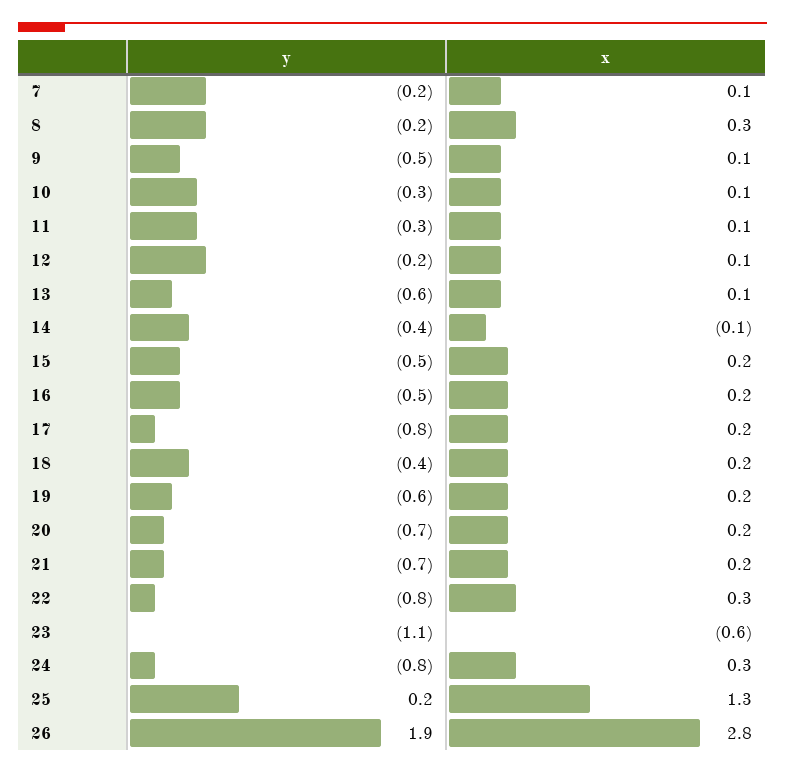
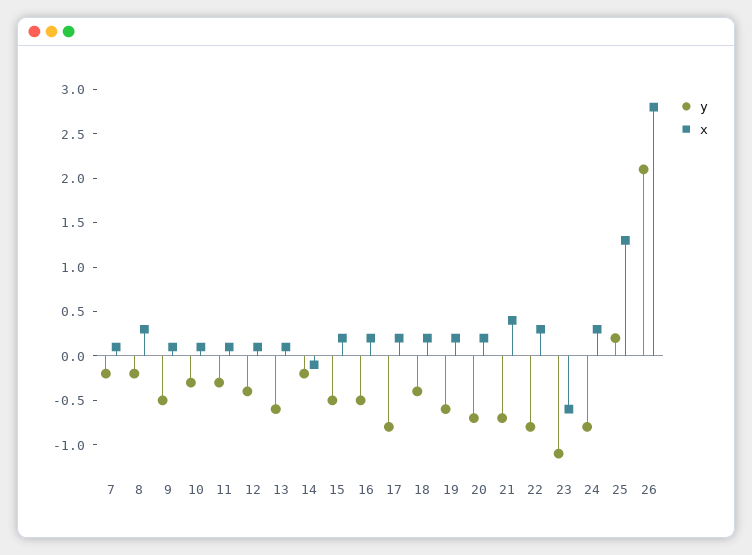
  {
    "y": {
      "7": -0.2,
      "8": -0.2,
      "9": -0.5,
      "10": -0.3,
      "11": -0.3,
-     "12": -0.2,
+     "12": -0.4,
      "13": -0.6,
-     "14": -0.4,
+     "14": -0.2,
      "15": -0.5,
      "16": -0.5,
      "17": -0.8,
      "18": -0.4,
      "19": -0.6,
      "20": -0.7,
      "21": -0.7,
      "22": -0.8,
      "23": -1.1,
      "24": -0.8,
      "25": 0.2,
-     "26": 1.9
+     "26": 2.1
    },
    "x": {
      "7": 0.1,
      "8": 0.3,
      "9": 0.1,
      "10": 0.1,
      "11": 0.1,
      "12": 0.1,
      "13": 0.1,
      "14": -0.1,
      "15": 0.2,
      "16": 0.2,
      "17": 0.2,
      "18": 0.2,
      "19": 0.2,
      "20": 0.2,
-     "21": 0.2,
+     "21": 0.4,
      "22": 0.3,
      "23": -0.6,
      "24": 0.3,
      "25": 1.3,
      "26": 2.8
    }
  }

